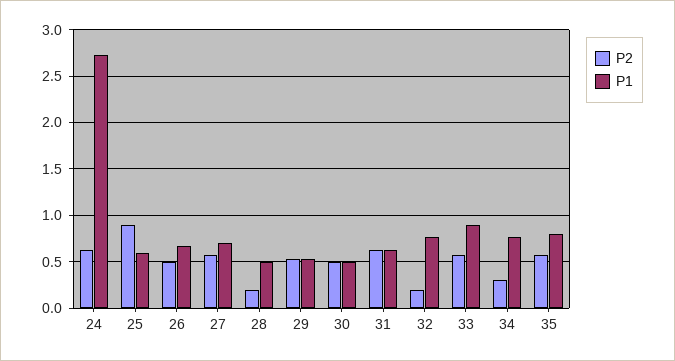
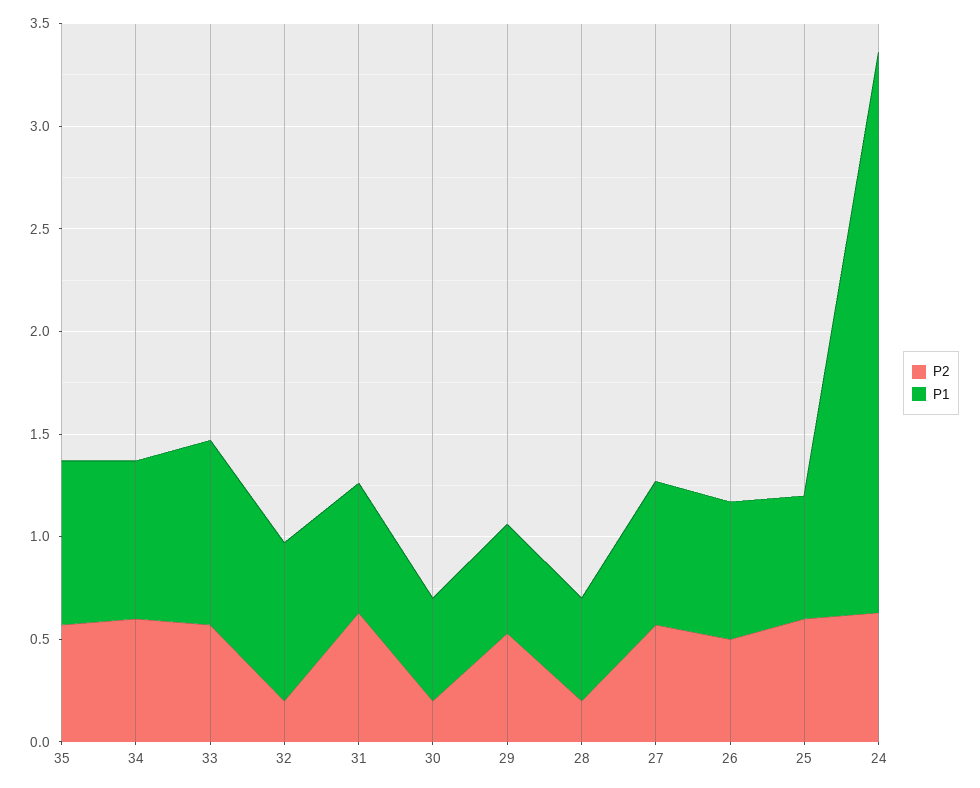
  {
    "P2": {
      "24": 0.6,
-     "25": 0.9,
+     "25": 0.6,
      "26": 0.5,
      "27": 0.6,
      "28": 0.2,
      "29": 0.5,
-     "30": 0.5,
+     "30": 0.2,
      "31": 0.6,
      "32": 0.2,
      "33": 0.6,
-     "34": 0.3,
+     "34": 0.6,
      "35": 0.6
    },
    "P1": {
      "24": 2.7,
      "25": 0.6,
      "26": 0.7,
      "27": 0.7,
      "28": 0.5,
      "29": 0.5,
      "30": 0.5,
      "31": 0.6,
      "32": 0.8,
      "33": 0.9,
      "34": 0.8,
      "35": 0.8
    }
  }

